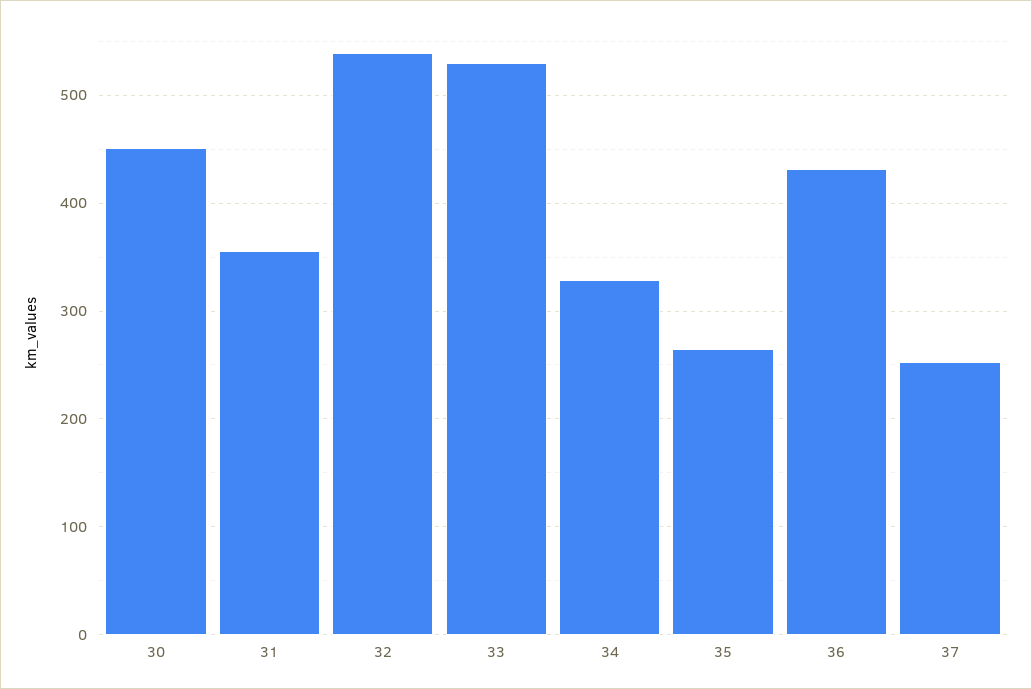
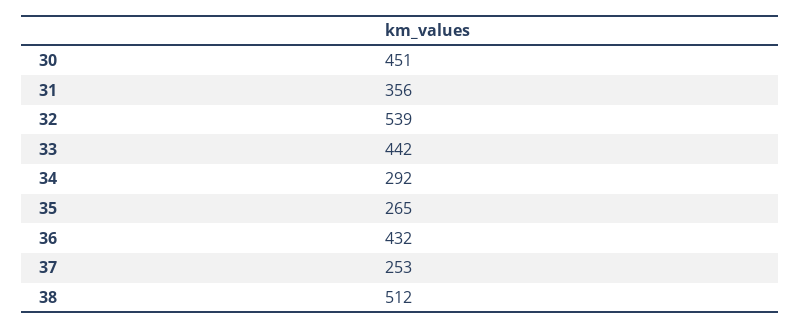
  {
    "30": 451,
    "31": 356,
    "32": 539,
-   "33": 530,
+   "33": 442,
-   "34": 330,
+   "34": 292,
    "35": 265,
    "36": 432,
-   "37": 253
+   "37": 253,
+   "38": 512
  }

